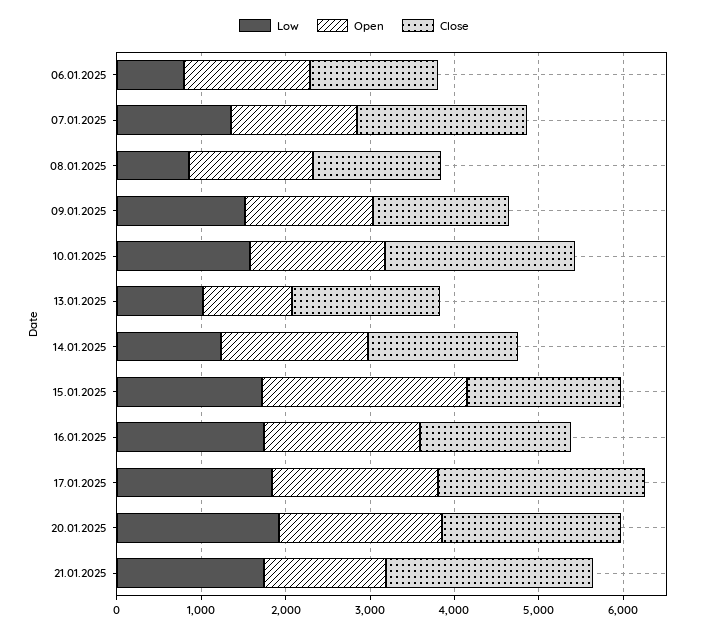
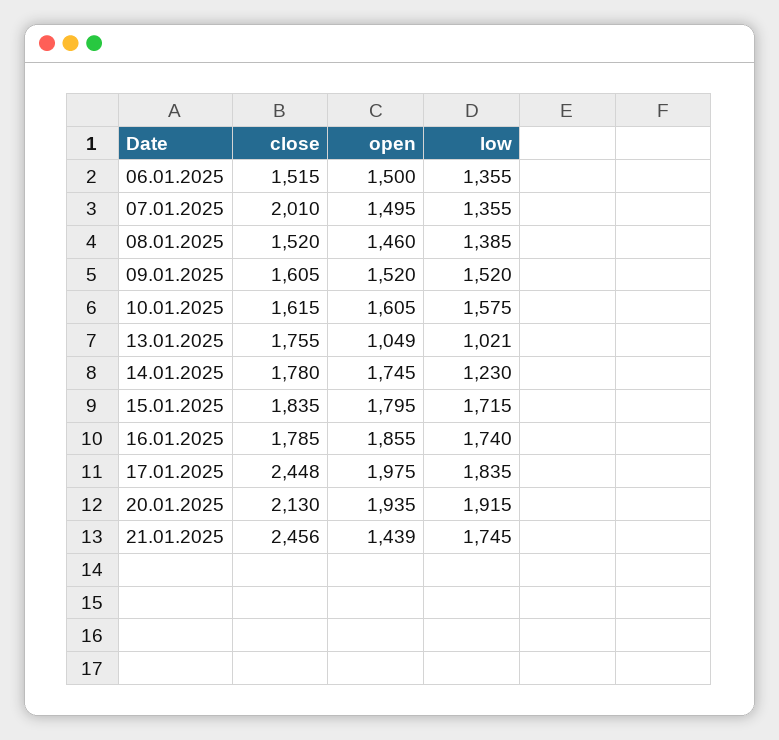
  {
    "Low": {
-     "06.01.2025": 800,
+     "06.01.2025": 1355,
      "07.01.2025": 1355,
-     "08.01.2025": 800,
+     "08.01.2025": 1385,
      "09.01.2025": 1520,
      "10.01.2025": 1575,
      "13.01.2025": 1021,
      "14.01.2025": 1230,
      "15.01.2025": 1715,
      "16.01.2025": 1740,
      "17.01.2025": 1835,
      "20.01.2025": 1915,
      "21.01.2025": 1745
    },
    "Open": {
      "06.01.2025": 1500,
      "07.01.2025": 1495,
      "08.01.2025": 1460,
      "09.01.2025": 1520,
      "10.01.2025": 1605,
      "13.01.2025": 1049,
      "14.01.2025": 1745,
-     "15.01.2025": 2400,
+     "15.01.2025": 1795,
      "16.01.2025": 1855,
      "17.01.2025": 1975,
      "20.01.2025": 1935,
      "21.01.2025": 1439
    },
    "Close": {
      "06.01.2025": 1515,
      "07.01.2025": 2010,
      "08.01.2025": 1520,
      "09.01.2025": 1605,
-     "10.01.2025": 2200,
+     "10.01.2025": 1615,
      "13.01.2025": 1755,
      "14.01.2025": 1780,
      "15.01.2025": 1835,
      "16.01.2025": 1785,
      "17.01.2025": 2448,
      "20.01.2025": 2130,
      "21.01.2025": 2456
    }
  }

